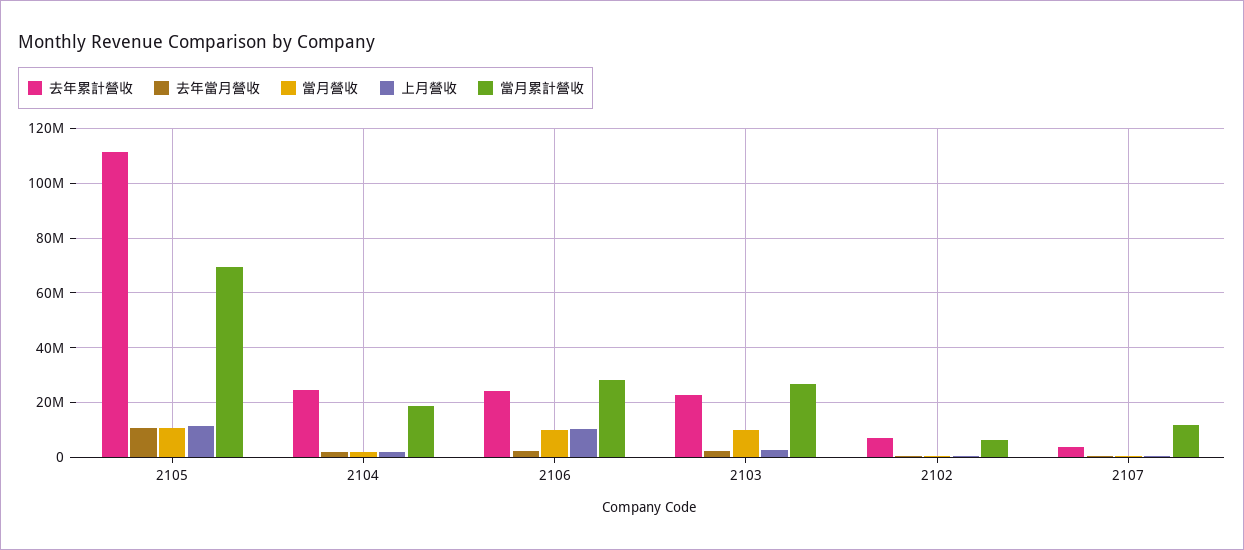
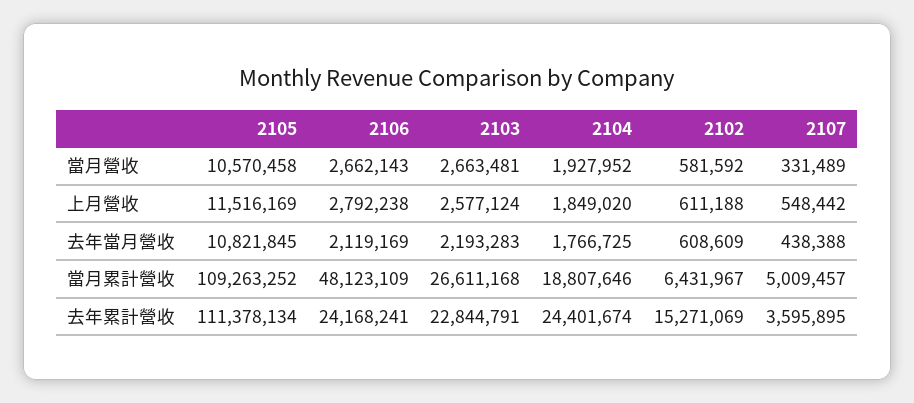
  {
    "去年累計營收": {
      "2105": 111378134,
      "2104": 24401674,
      "2106": 24168241,
      "2103": 22844791,
-     "2102": 7500000,
+     "2102": 15271069,
      "2107": 3595895
    },
    "去年當月營收": {
      "2105": 10821845,
      "2104": 1766725,
      "2106": 2119169,
      "2103": 2193283,
      "2102": 608609,
      "2107": 438388
    },
    "當月營收": {
      "2105": 10570458,
      "2104": 1927952,
-     "2106": 10000000,
+     "2106": 2662143,
-     "2103": 10000000,
+     "2103": 2663481,
      "2102": 581592,
      "2107": 331489
    },
    "上月營收": {
      "2105": 11516169,
      "2104": 1849020,
-     "2106": 10000000,
+     "2106": 2792238,
      "2103": 2577124,
      "2102": 611188,
      "2107": 548442
    },
    "當月累計營收": {
-     "2105": 70000000,
+     "2105": 109263252,
      "2104": 18807646,
-     "2106": 27500000,
+     "2106": 48123109,
      "2103": 26611168,
      "2102": 6431967,
-     "2107": 12500000
+     "2107": 5009457
    }
  }

